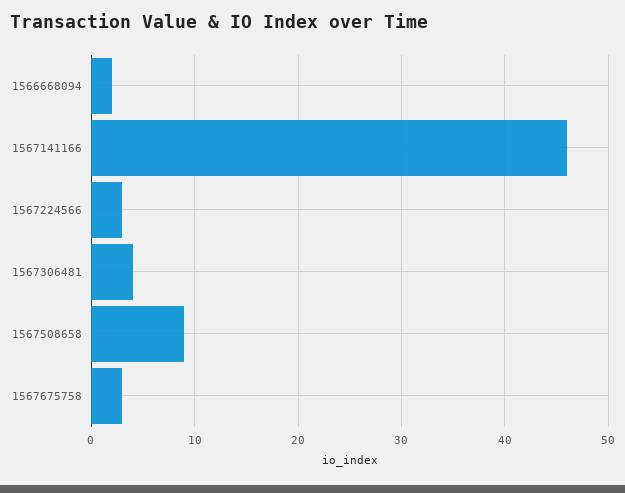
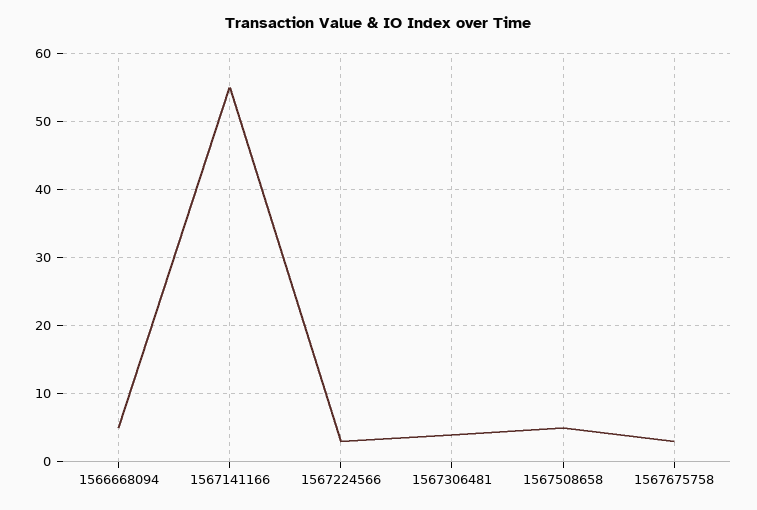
  {
-   "1566668094": 2,
+   "1566668094": 5,
-   "1567141166": 46,
+   "1567141166": 55,
    "1567224566": 3,
    "1567306481": 4,
-   "1567508658": 9,
+   "1567508658": 5,
    "1567675758": 3
  }

